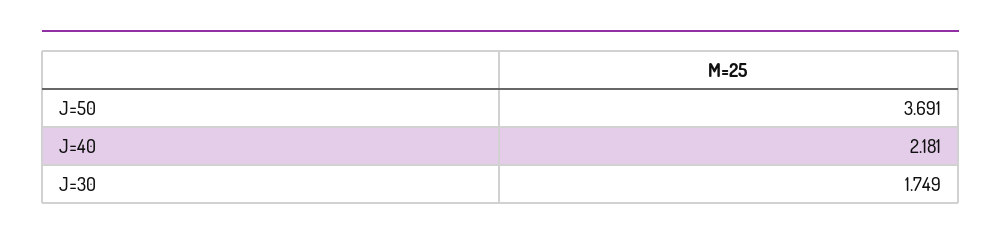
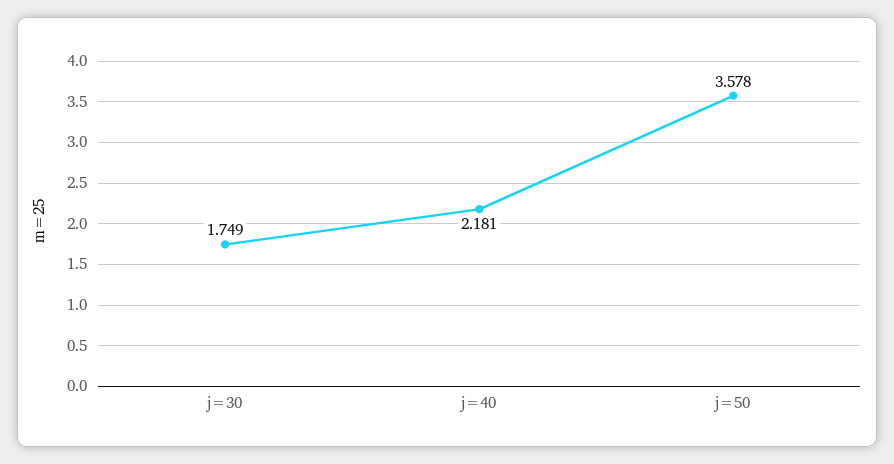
  {
-   "J=50": 3.691,
+   "J=50": 3.578,
    "J=40": 2.181,
    "J=30": 1.749
  }

